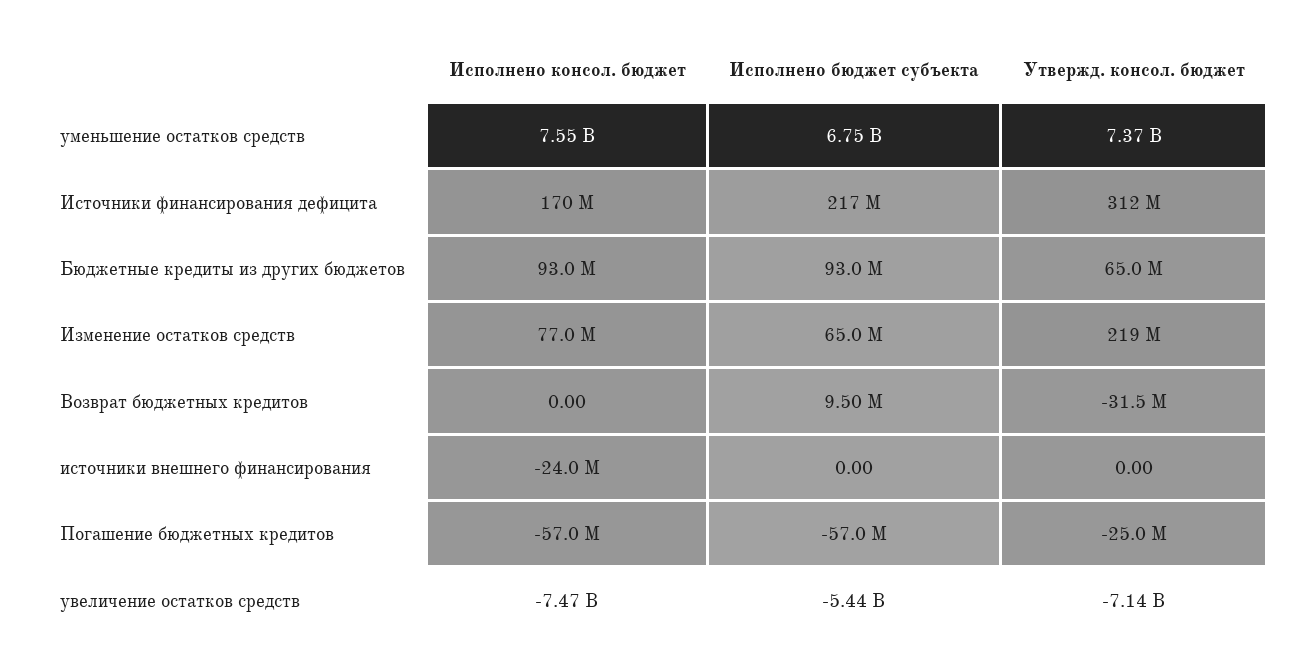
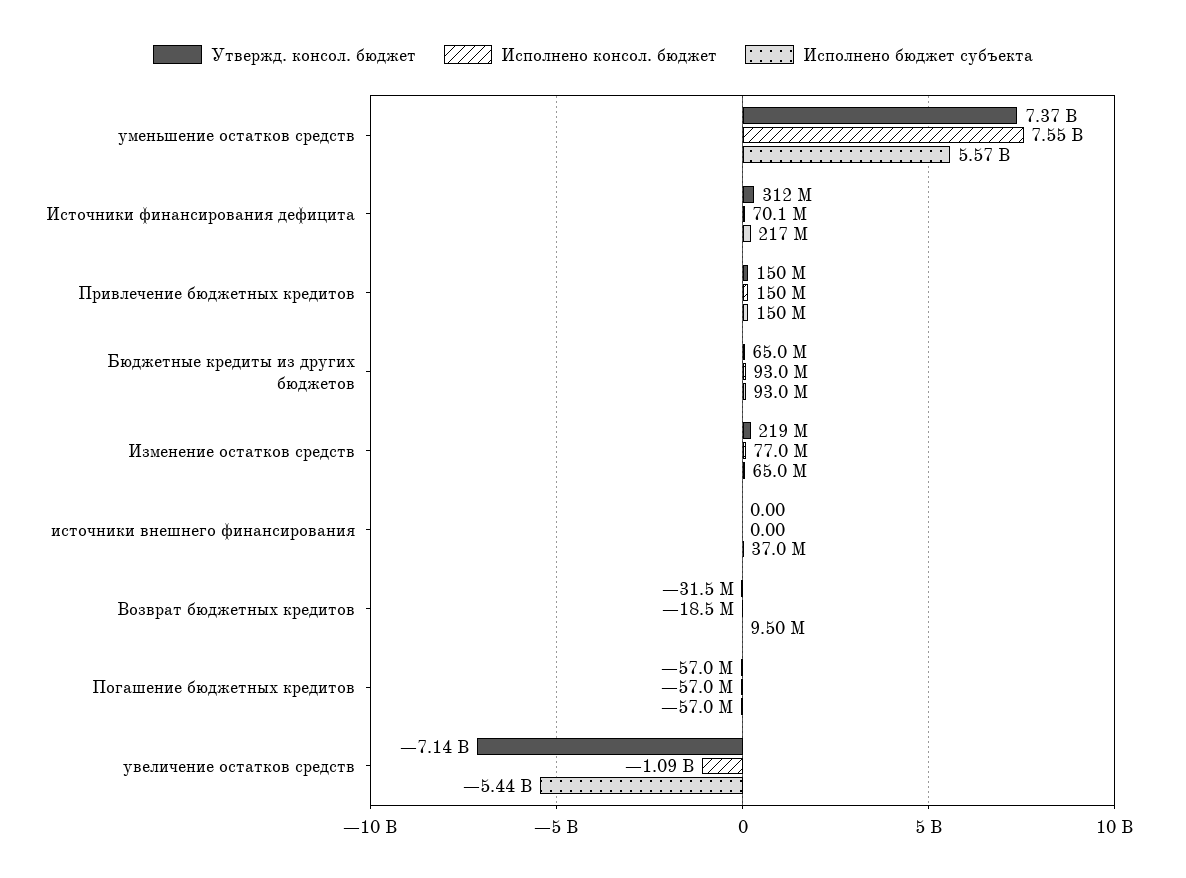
  {
    "Исполнено консол. бюджет": {
      "уменьшение остатков средств": 7550000000,
-     "Источники финансирования дефицита": 170000000,
+     "Источники финансирования дефицита": 70100000,
      "Бюджетные кредиты из других бюджетов": 93000000,
      "Изменение остатков средств": 77000000,
-     "Возврат бюджетных кредитов": 0,
+     "Возврат бюджетных кредитов": -18500000,
-     "источники внешнего финансирования": -24000000,
+     "источники внешнего финансирования": 0,
      "Погашение бюджетных кредитов": -57000000,
-     "увеличение остатков средств": -7470000000
+     "увеличение остатков средств": -1090000000,
+     "Привлечение бюджетных кредитов": 150000000
    },
    "Исполнено бюджет субъекта": {
-     "уменьшение остатков средств": 6750000000,
+     "уменьшение остатков средств": 5570000000,
      "Источники финансирования дефицита": 217000000,
      "Бюджетные кредиты из других бюджетов": 93000000,
      "Изменение остатков средств": 65000000,
      "Возврат бюджетных кредитов": 9500000,
-     "источники внешнего финансирования": 0,
+     "источники внешнего финансирования": 37000000,
      "Погашение бюджетных кредитов": -57000000,
-     "увеличение остатков средств": -5440000000
+     "увеличение остатков средств": -5440000000,
+     "Привлечение бюджетных кредитов": 150000000
    },
    "Утвержд. консол. бюджет": {
      "уменьшение остатков средств": 7370000000,
      "Источники финансирования дефицита": 312000000,
      "Бюджетные кредиты из других бюджетов": 65000000,
      "Изменение остатков средств": 219000000,
      "Возврат бюджетных кредитов": -31500000,
      "источники внешнего финансирования": 0,
-     "Погашение бюджетных кредитов": -25000000,
+     "Погашение бюджетных кредитов": -57000000,
-     "увеличение остатков средств": -7140000000
+     "увеличение остатков средств": -7140000000,
+     "Привлечение бюджетных кредитов": 150000000
    }
  }

